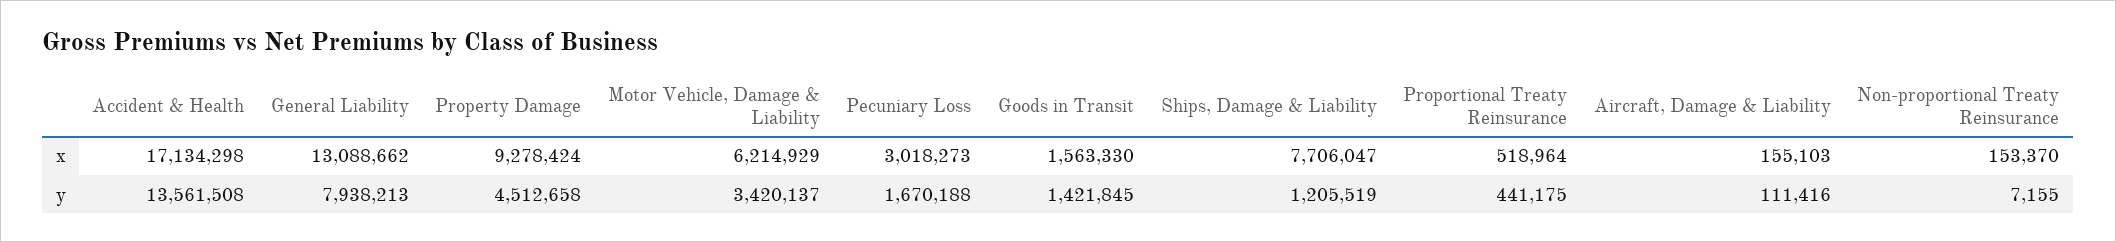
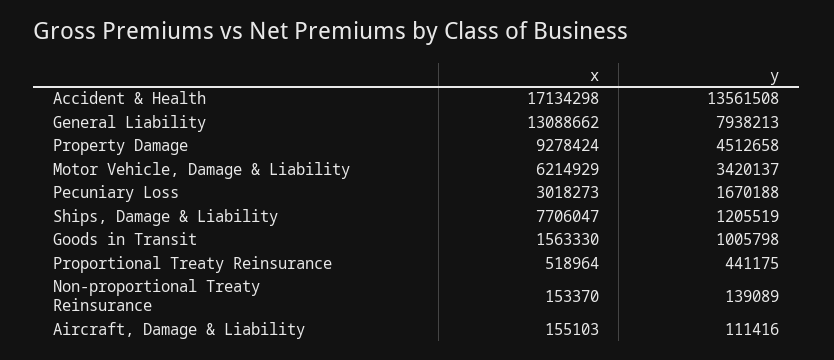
  {
    "Accident & Health": {
      "x": 17134298,
      "y": 13561508
    },
    "General Liability": {
      "x": 13088662,
      "y": 7938213
    },
    "Property Damage": {
      "x": 9278424,
      "y": 4512658
    },
    "Motor Vehicle, Damage & Liability": {
      "x": 6214929,
      "y": 3420137
    },
    "Pecuniary Loss": {
      "x": 3018273,
      "y": 1670188
    },
    "Goods in Transit": {
      "x": 1563330,
-     "y": 1421845
+     "y": 1005798
    },
    "Ships, Damage & Liability": {
      "x": 7706047,
      "y": 1205519
    },
    "Proportional Treaty Reinsurance": {
      "x": 518964,
      "y": 441175
    },
    "Aircraft, Damage & Liability": {
      "x": 155103,
      "y": 111416
    },
    "Non-proportional Treaty Reinsurance": {
      "x": 153370,
-     "y": 7155
+     "y": 139089
    }
  }

